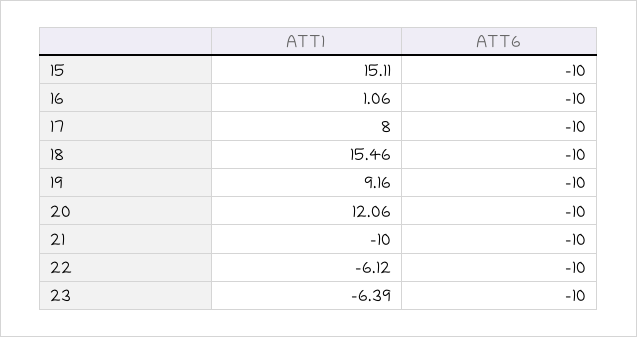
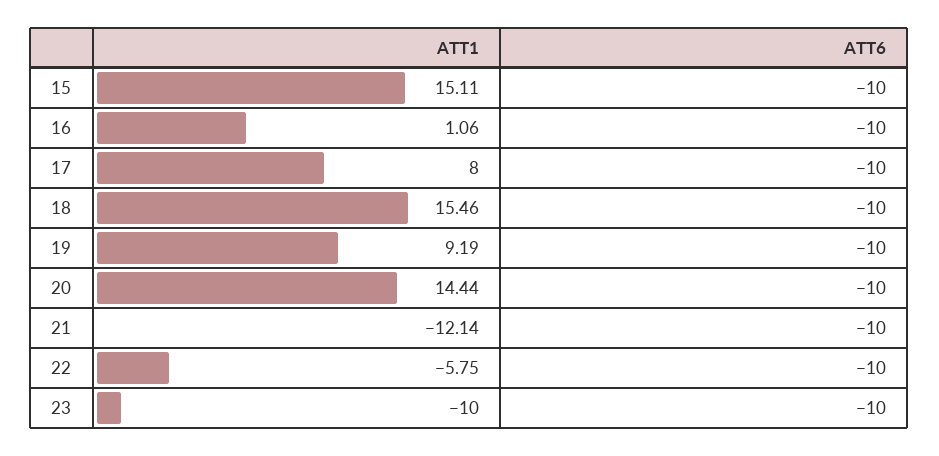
  {
    "ATT1": {
      "15": 15.11,
      "16": 1.06,
      "17": 8,
      "18": 15.46,
-     "19": 9.16,
+     "19": 9.19,
-     "20": 12.06,
+     "20": 14.44,
-     "21": -10,
+     "21": -12.14,
-     "22": -6.12,
+     "22": -5.75,
-     "23": -6.39
+     "23": -10
    },
    "ATT6": {
      "15": -10,
      "16": -10,
      "17": -10,
      "18": -10,
      "19": -10,
      "20": -10,
      "21": -10,
      "22": -10,
      "23": -10
    }
  }

